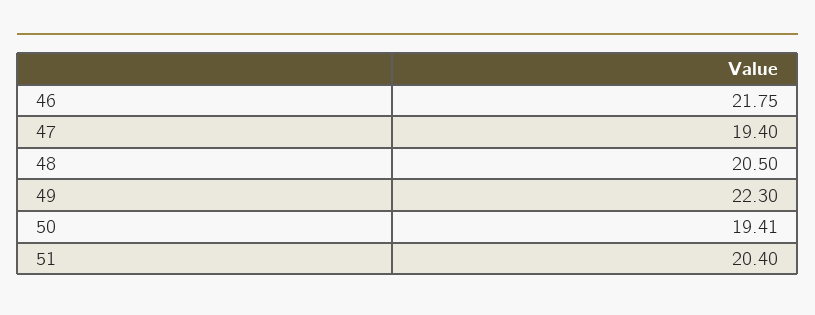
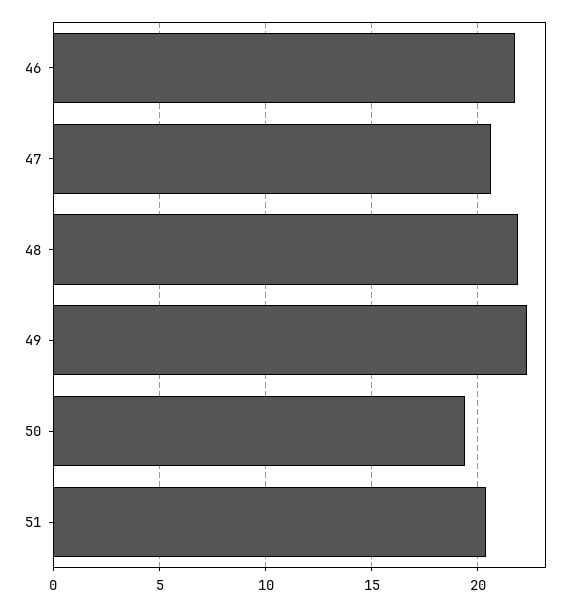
  {
    "46": 21.75,
-   "47": 19.4,
+   "47": 20.5,
-   "48": 20.5,
+   "48": 22,
    "49": 22.3,
    "50": 19.41,
    "51": 20.4
  }

